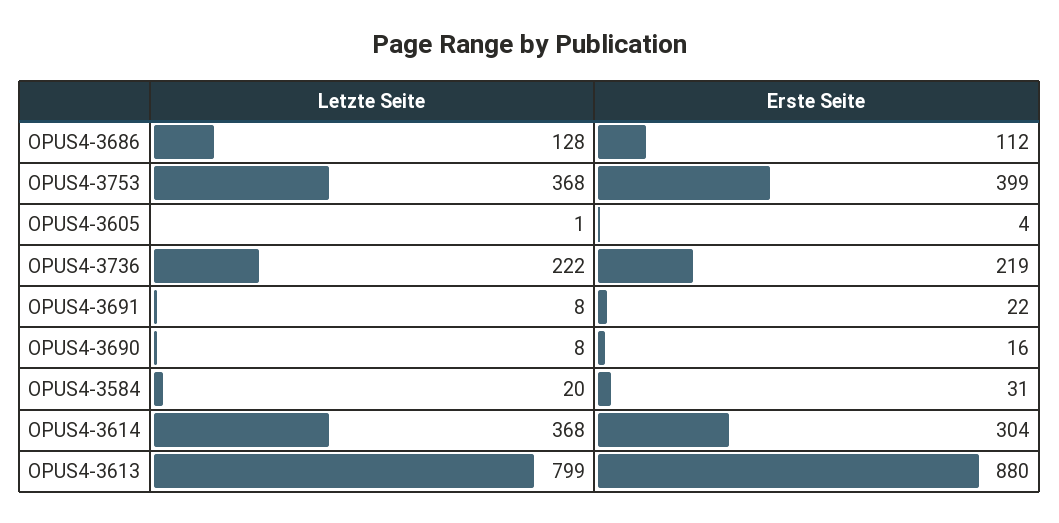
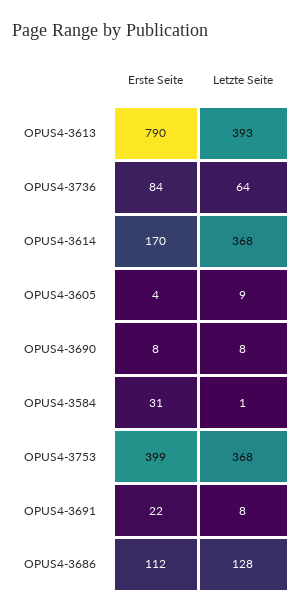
  {
    "Letzte Seite": {
      "OPUS4-3686": 128,
      "OPUS4-3753": 368,
-     "OPUS4-3605": 1,
+     "OPUS4-3605": 9,
-     "OPUS4-3736": 222,
+     "OPUS4-3736": 64,
      "OPUS4-3691": 8,
      "OPUS4-3690": 8,
-     "OPUS4-3584": 20,
+     "OPUS4-3584": 1,
      "OPUS4-3614": 368,
-     "OPUS4-3613": 799
+     "OPUS4-3613": 393
    },
    "Erste Seite": {
      "OPUS4-3686": 112,
      "OPUS4-3753": 399,
      "OPUS4-3605": 4,
-     "OPUS4-3736": 219,
+     "OPUS4-3736": 84,
      "OPUS4-3691": 22,
-     "OPUS4-3690": 16,
+     "OPUS4-3690": 8,
      "OPUS4-3584": 31,
-     "OPUS4-3614": 304,
+     "OPUS4-3614": 170,
-     "OPUS4-3613": 880
+     "OPUS4-3613": 790
    }
  }

